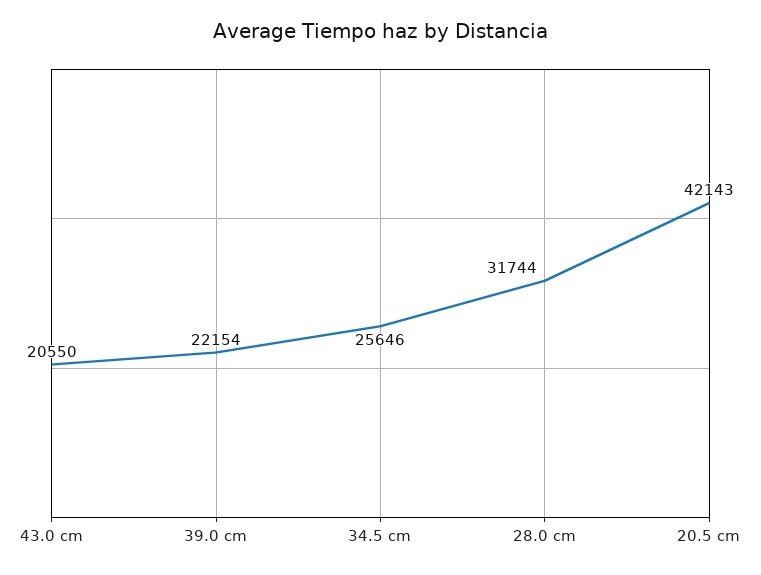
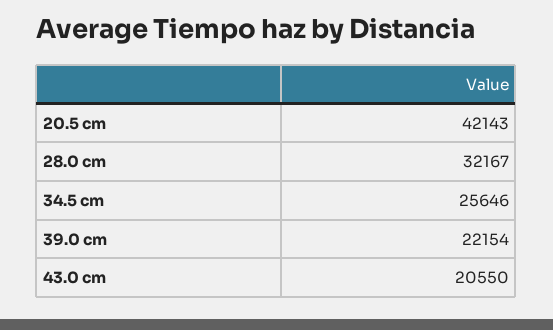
  {
    "43.0 cm": 20550,
    "39.0 cm": 22154,
    "34.5 cm": 25646,
-   "28.0 cm": 31744,
+   "28.0 cm": 32167,
    "20.5 cm": 42143
  }

